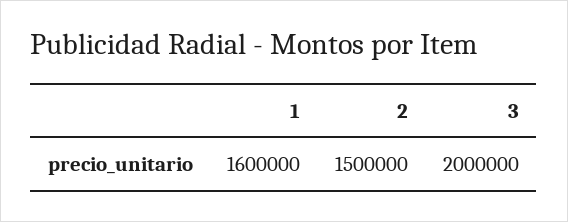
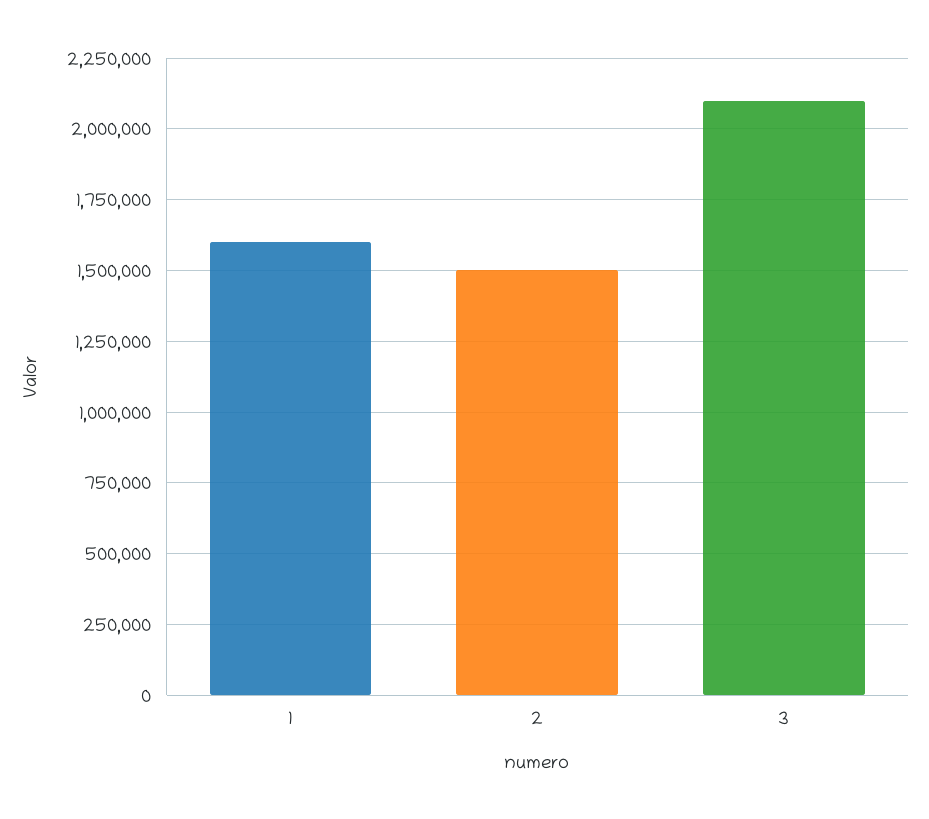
  {
    "1": 1600000,
    "2": 1500000,
-   "3": 2000000
+   "3": 2100000
  }

